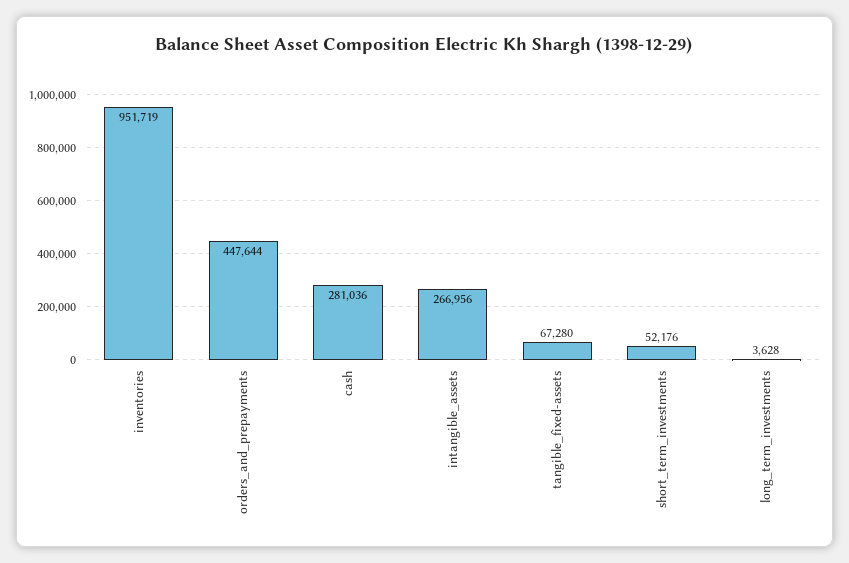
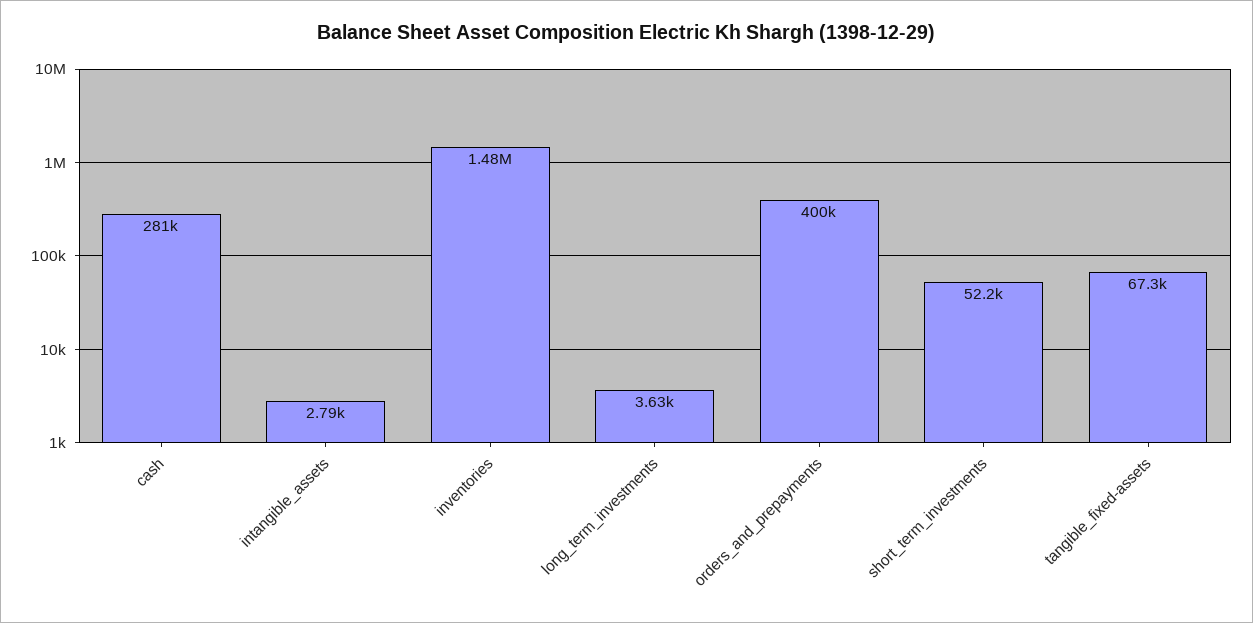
  {
-   "inventories": 951719,
+   "inventories": 1480000,
-   "orders_and_prepayments": 447644,
+   "orders_and_prepayments": 400000,
    "cash": 281036,
-   "intangible_assets": 266956,
+   "intangible_assets": 2790,
    "tangible_fixed-assets": 67280,
    "short_term_investments": 52176,
    "long_term_investments": 3628
  }

